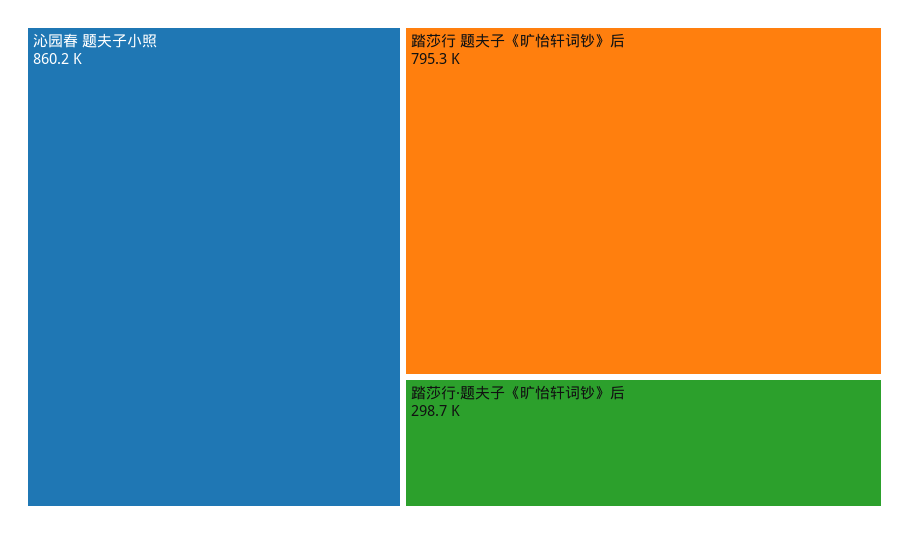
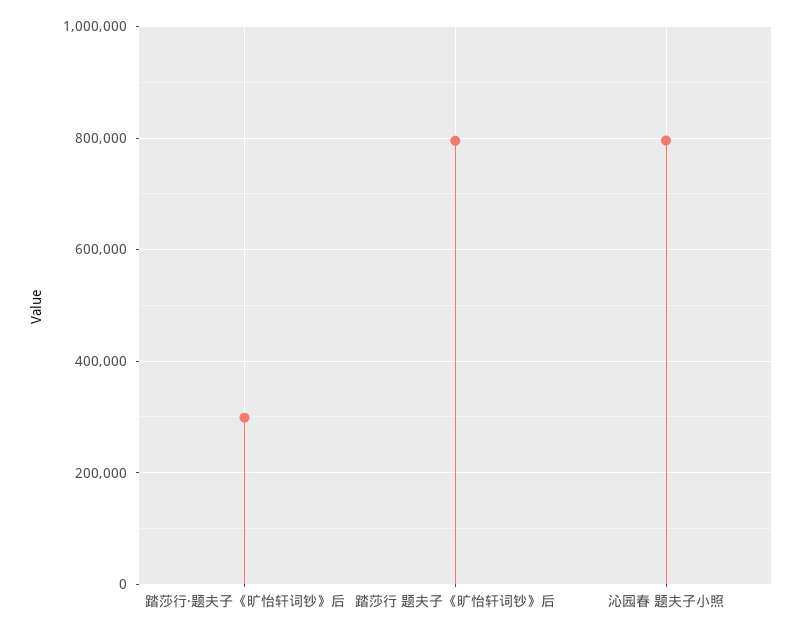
  {
-   "沁园春 题夫子小照": 860200,
+   "沁园春 题夫子小照": 800000,
    "踏莎行 题夫子《旷怡轩词钞》后": 795300,
    "踏莎行·题夫子《旷怡轩词钞》后": 298700
  }

